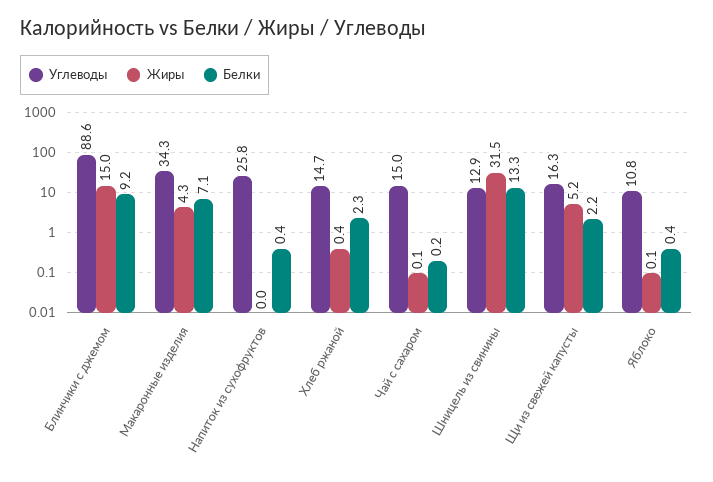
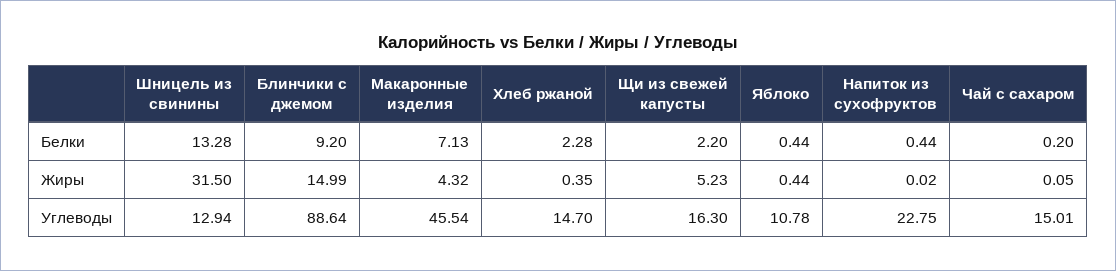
  {
    "Углеводы": {
      "Блинчики с джемом": 88.64,
-     "Макаронные изделия": 34.3,
+     "Макаронные изделия": 45.54,
-     "Напиток из сухофруктов": 25.8,
+     "Напиток из сухофруктов": 22.75,
      "Хлеб ржаной": 14.7,
      "Чай с сахаром": 15.01,
      "Шницель из свинины": 12.94,
      "Щи из свежей капусты": 16.3,
      "Яблоко": 10.78
    },
    "Жиры": {
      "Блинчики с джемом": 14.99,
      "Макаронные изделия": 4.32,
      "Напиток из сухофруктов": 0.02,
      "Хлеб ржаной": 0.35,
      "Чай с сахаром": 0.05,
      "Шницель из свинины": 31.5,
      "Щи из свежей капусты": 5.23,
-     "Яблоко": 0.1
+     "Яблоко": 0.44
    },
    "Белки": {
      "Блинчики с джемом": 9.2,
      "Макаронные изделия": 7.13,
      "Напиток из сухофруктов": 0.44,
      "Хлеб ржаной": 2.28,
      "Чай с сахаром": 0.2,
      "Шницель из свинины": 13.28,
      "Щи из свежей капусты": 2.2,
      "Яблоко": 0.44
    }
  }

